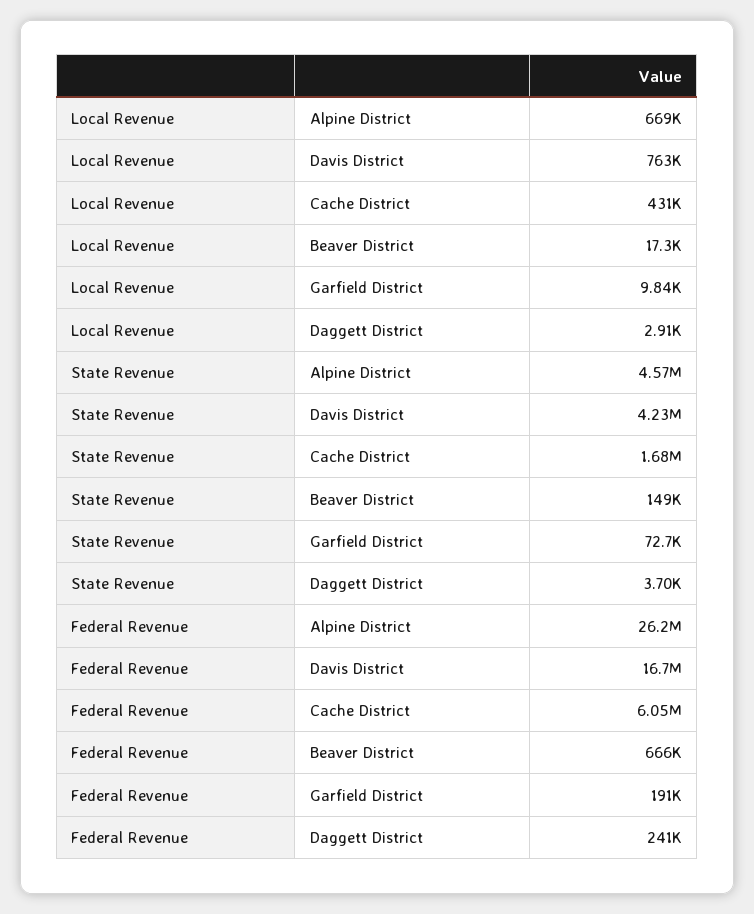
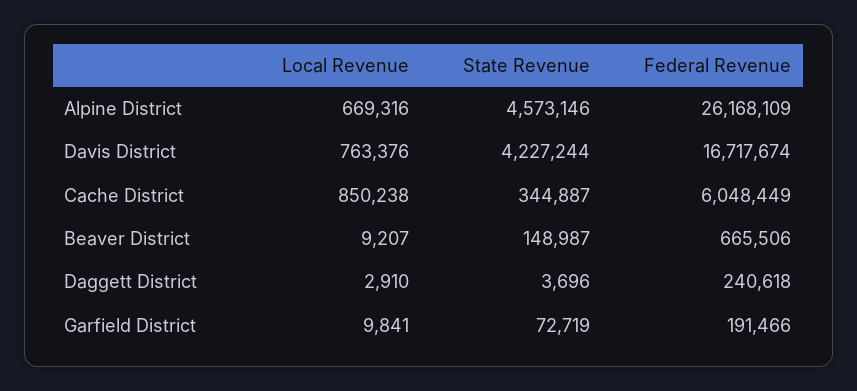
  {
    "Local Revenue": {
      "Alpine District": 669316,
      "Davis District": 763376,
-     "Cache District": 431000,
+     "Cache District": 850238,
-     "Beaver District": 17300,
+     "Beaver District": 9207,
      "Garfield District": 9841,
      "Daggett District": 2910
    },
    "State Revenue": {
      "Alpine District": 4573146,
      "Davis District": 4227244,
-     "Cache District": 1680000,
+     "Cache District": 344887,
      "Beaver District": 148987,
      "Garfield District": 72719,
      "Daggett District": 3696
    },
    "Federal Revenue": {
      "Alpine District": 26168109,
      "Davis District": 16717674,
      "Cache District": 6048449,
      "Beaver District": 665506,
      "Garfield District": 191466,
      "Daggett District": 240618
    }
  }

